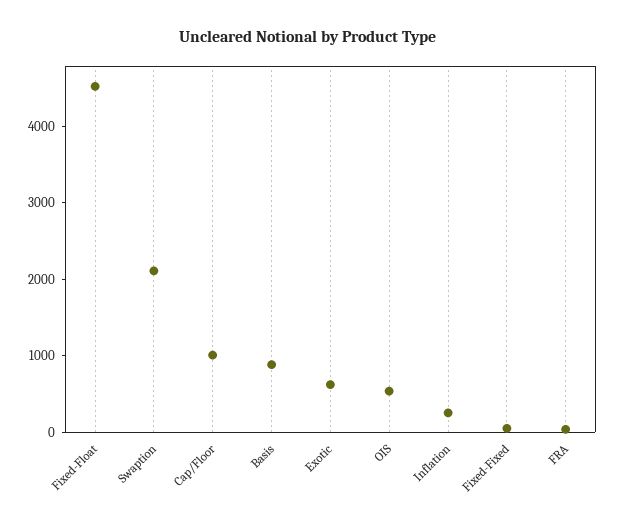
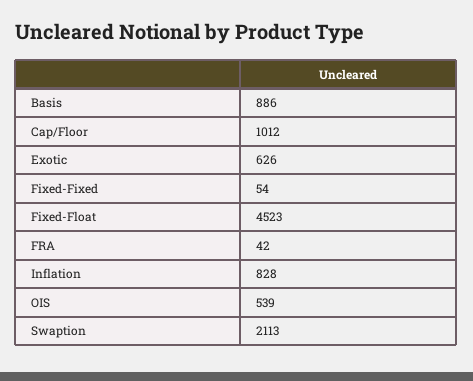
  {
    "Fixed-Float": 4523,
    "Swaption": 2113,
    "Cap/Floor": 1012,
    "Basis": 886,
    "Exotic": 626,
    "OIS": 539,
-   "Inflation": 200,
+   "Inflation": 828,
    "Fixed-Fixed": 54,
    "FRA": 42
  }

